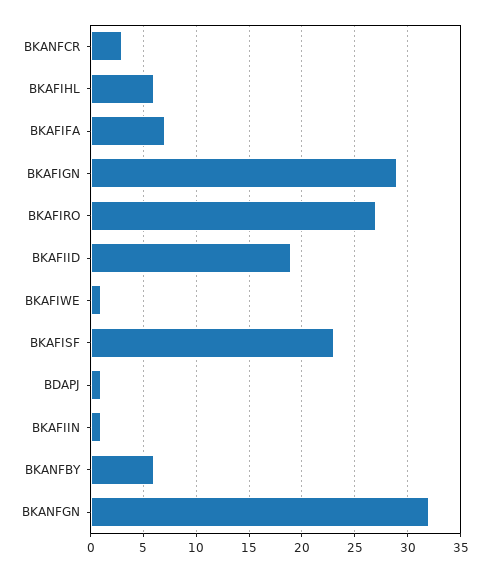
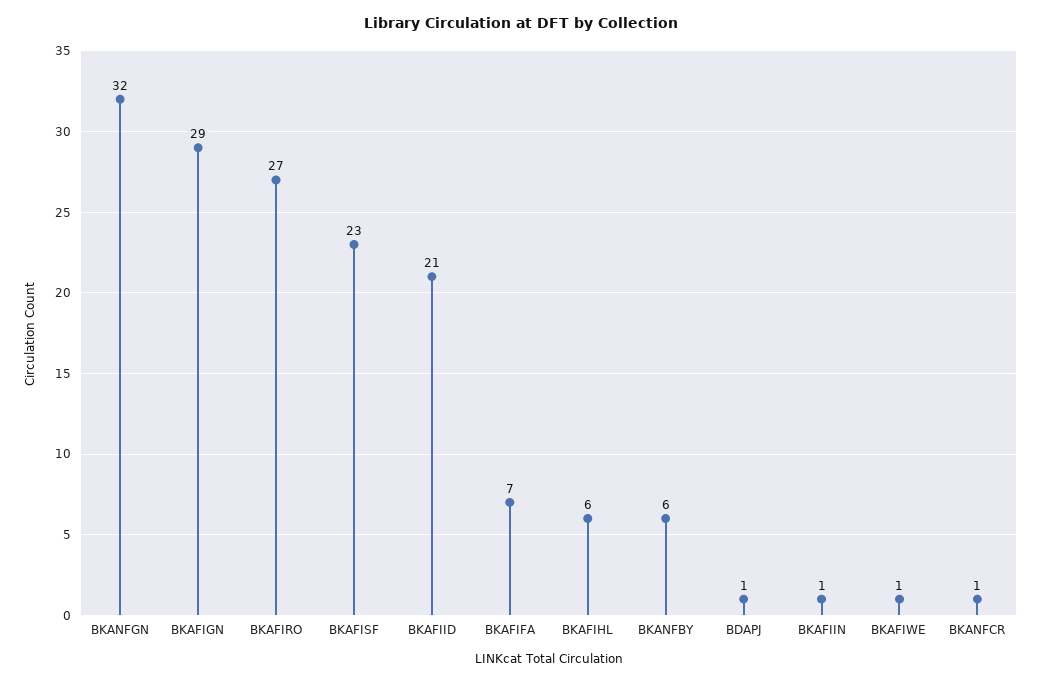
  {
-   "BKANFCR": 3,
+   "BKANFCR": 1,
    "BKAFIHL": 6,
    "BKAFIFA": 7,
    "BKAFIGN": 29,
    "BKAFIRO": 27,
-   "BKAFIID": 19,
+   "BKAFIID": 21,
    "BKAFIWE": 1,
    "BKAFISF": 23,
    "BDAPJ": 1,
    "BKAFIIN": 1,
    "BKANFBY": 6,
    "BKANFGN": 32
  }

